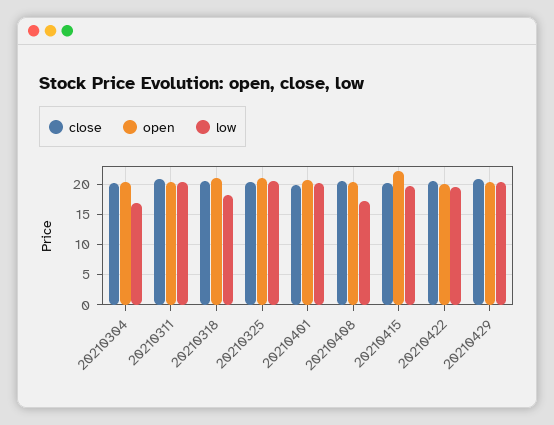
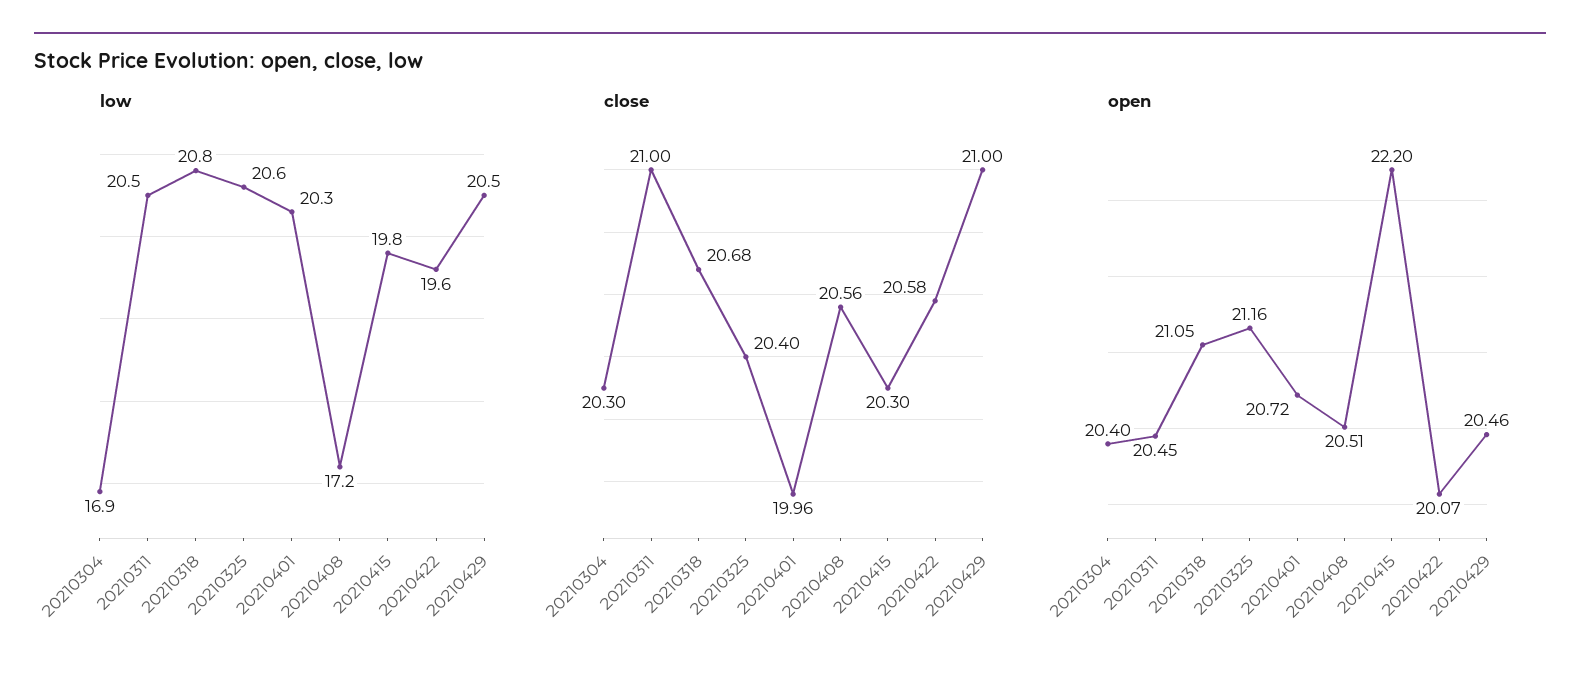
  {
    "close": {
      "20210304": 20.3,
      "20210311": 21,
      "20210318": 20.68,
      "20210325": 20.4,
      "20210401": 19.96,
      "20210408": 20.56,
      "20210415": 20.3,
      "20210422": 20.58,
      "20210429": 21
    },
    "open": {
      "20210304": 20.4,
      "20210311": 20.45,
      "20210318": 21.05,
      "20210325": 21.16,
      "20210401": 20.72,
      "20210408": 20.51,
      "20210415": 22.2,
      "20210422": 20.07,
      "20210429": 20.46
    },
    "low": {
      "20210304": 16.9,
      "20210311": 20.5,
-     "20210318": 18,
+     "20210318": 20.8,
      "20210325": 20.6,
      "20210401": 20.3,
      "20210408": 17.2,
      "20210415": 19.8,
      "20210422": 19.6,
      "20210429": 20.5
    }
  }

